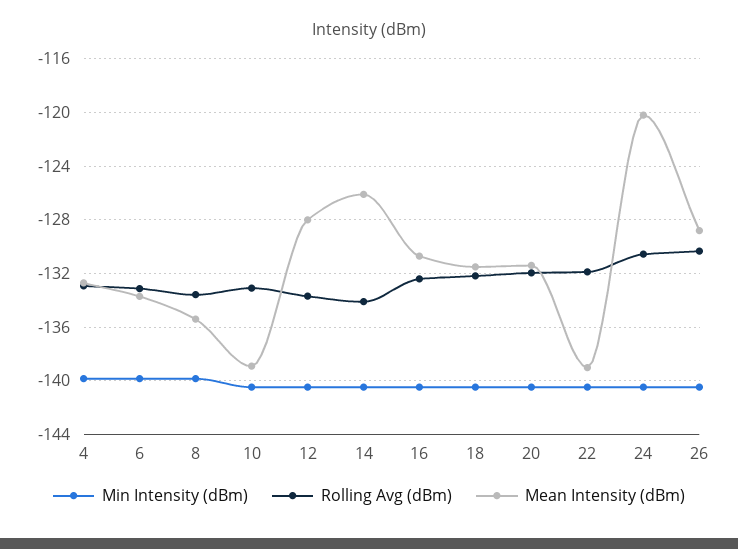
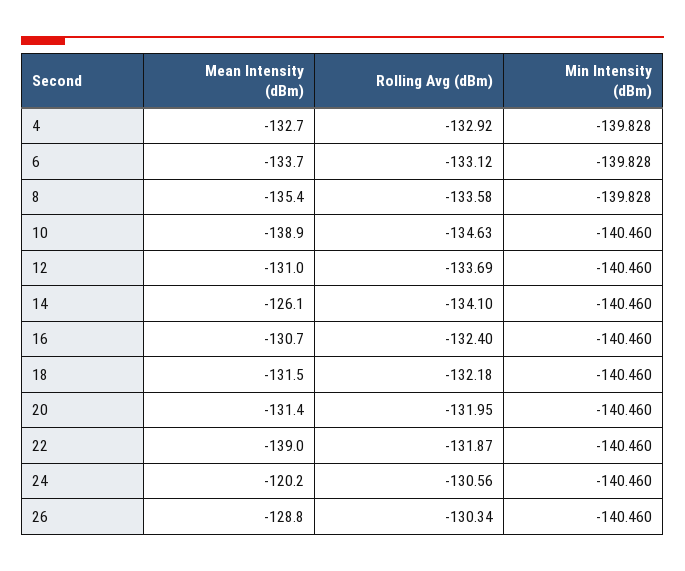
  {
    "Min Intensity (dBm)": {
      "4": -139.828,
      "6": -139.828,
      "8": -139.828,
      "10": -140.46,
      "12": -140.46,
      "14": -140.46,
      "16": -140.46,
      "18": -140.46,
      "20": -140.46,
      "22": -140.46,
      "24": -140.46,
      "26": -140.46
    },
    "Rolling Avg (dBm)": {
      "4": -132.92,
      "6": -133.12,
      "8": -133.58,
-     "10": -133,
+     "10": -134.63,
      "12": -133.69,
      "14": -134.1,
      "16": -132.4,
      "18": -132.18,
      "20": -131.95,
      "22": -131.87,
      "24": -130.56,
      "26": -130.34
    },
    "Mean Intensity (dBm)": {
      "4": -132.7,
      "6": -133.7,
      "8": -135.4,
      "10": -138.9,
-     "12": -128,
+     "12": -131,
      "14": -126.1,
      "16": -130.7,
      "18": -131.5,
      "20": -131.4,
      "22": -139,
      "24": -120.2,
      "26": -128.8
    }
  }

